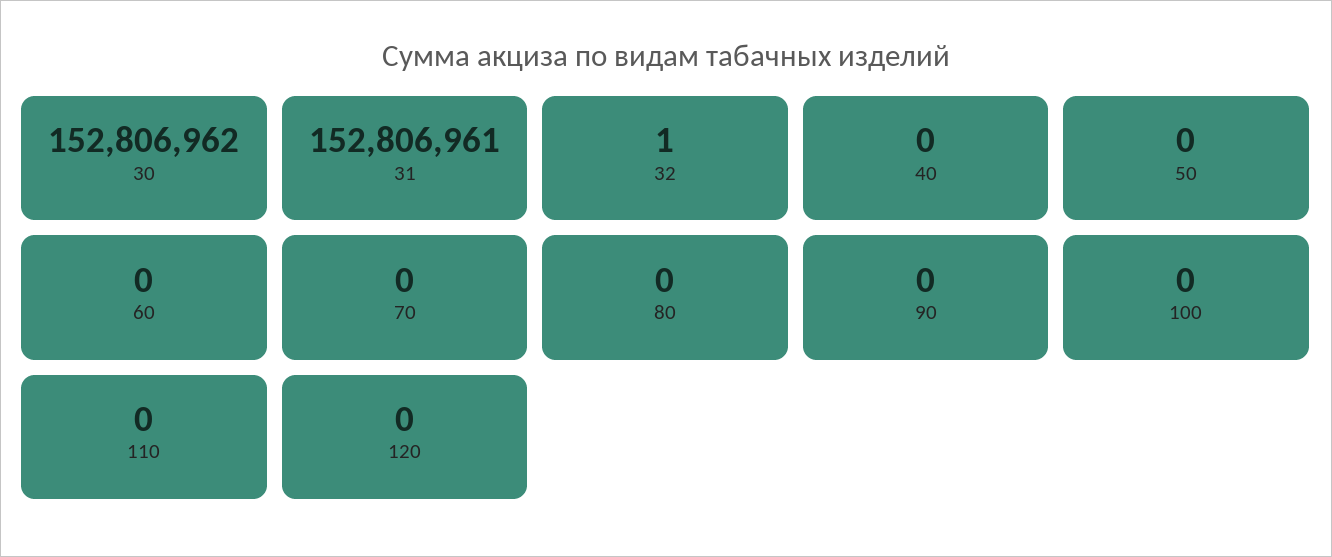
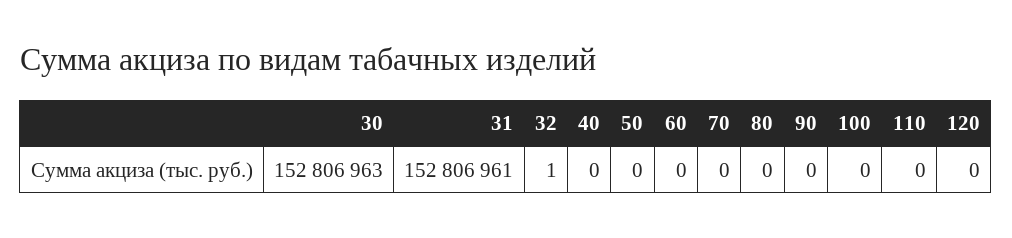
  {
-   "30": 152806962,
+   "30": 152806963,
    "31": 152806961,
    "32": 1,
    "40": 0,
    "50": 0,
    "60": 0,
    "70": 0,
    "80": 0,
    "90": 0,
    "100": 0,
    "110": 0,
    "120": 0
  }

